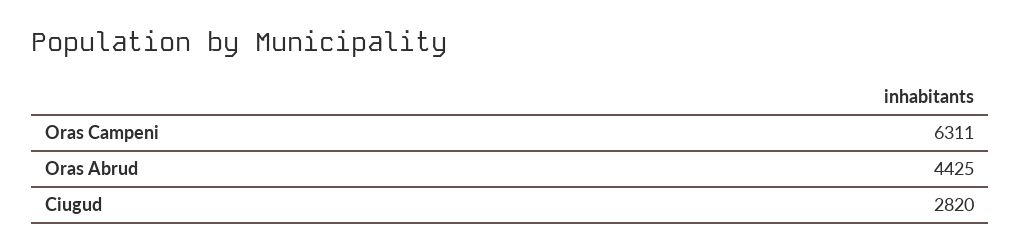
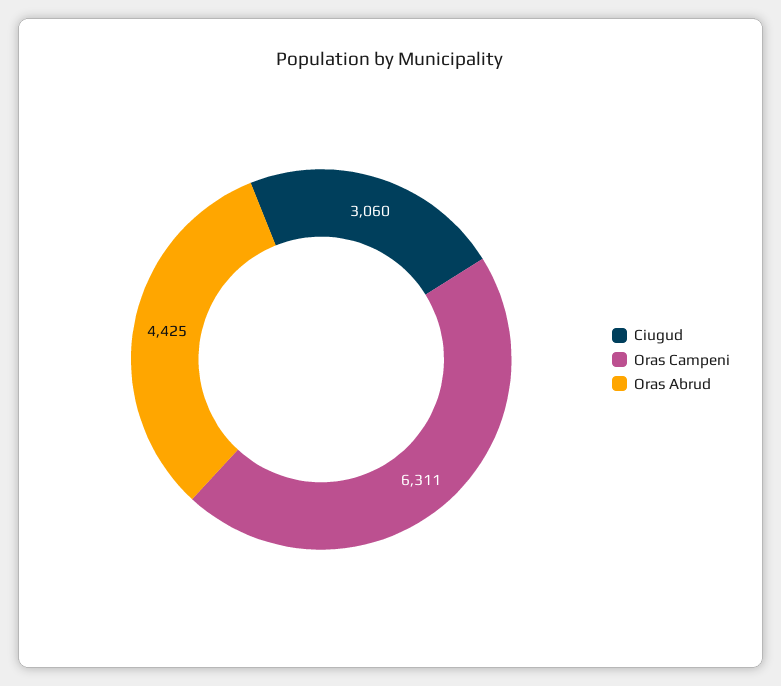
  {
    "Oras Campeni": 6311,
    "Oras Abrud": 4425,
-   "Ciugud": 2820
+   "Ciugud": 3060
  }

